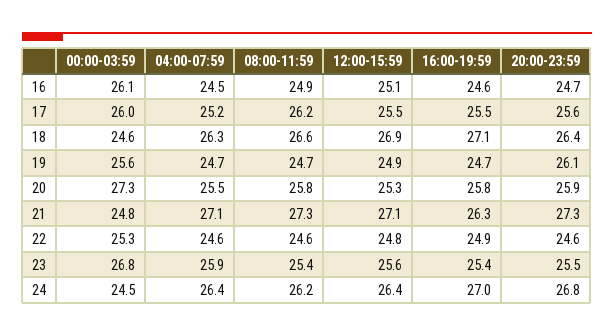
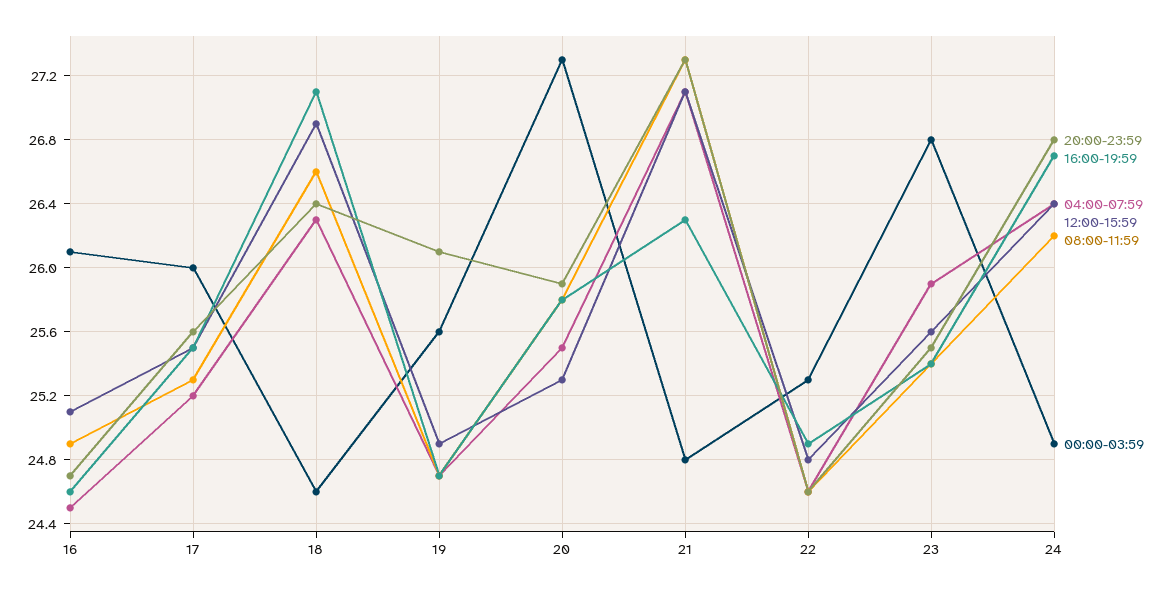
  {
    "00:00-03:59": {
      "16": 26.1,
      "17": 26,
      "18": 24.6,
      "19": 25.6,
      "20": 27.3,
      "21": 24.8,
      "22": 25.3,
      "23": 26.8,
-     "24": 24.5
+     "24": 24.9
    },
    "04:00-07:59": {
      "16": 24.5,
      "17": 25.2,
      "18": 26.3,
      "19": 24.7,
      "20": 25.5,
      "21": 27.1,
      "22": 24.6,
      "23": 25.9,
      "24": 26.4
    },
    "08:00-11:59": {
      "16": 24.9,
-     "17": 26.2,
+     "17": 25.3,
      "18": 26.6,
      "19": 24.7,
      "20": 25.8,
      "21": 27.3,
      "22": 24.6,
      "23": 25.4,
      "24": 26.2
    },
    "12:00-15:59": {
      "16": 25.1,
      "17": 25.5,
      "18": 26.9,
      "19": 24.9,
      "20": 25.3,
      "21": 27.1,
      "22": 24.8,
      "23": 25.6,
      "24": 26.4
    },
    "16:00-19:59": {
      "16": 24.6,
      "17": 25.5,
      "18": 27.1,
      "19": 24.7,
      "20": 25.8,
      "21": 26.3,
      "22": 24.9,
      "23": 25.4,
-     "24": 27
+     "24": 26.7
    },
    "20:00-23:59": {
      "16": 24.7,
      "17": 25.6,
      "18": 26.4,
      "19": 26.1,
      "20": 25.9,
      "21": 27.3,
      "22": 24.6,
      "23": 25.5,
      "24": 26.8
    }
  }

